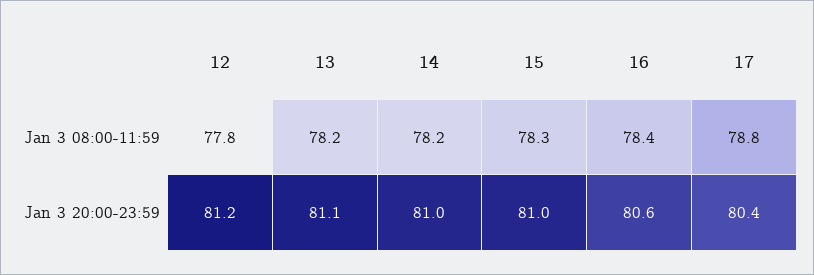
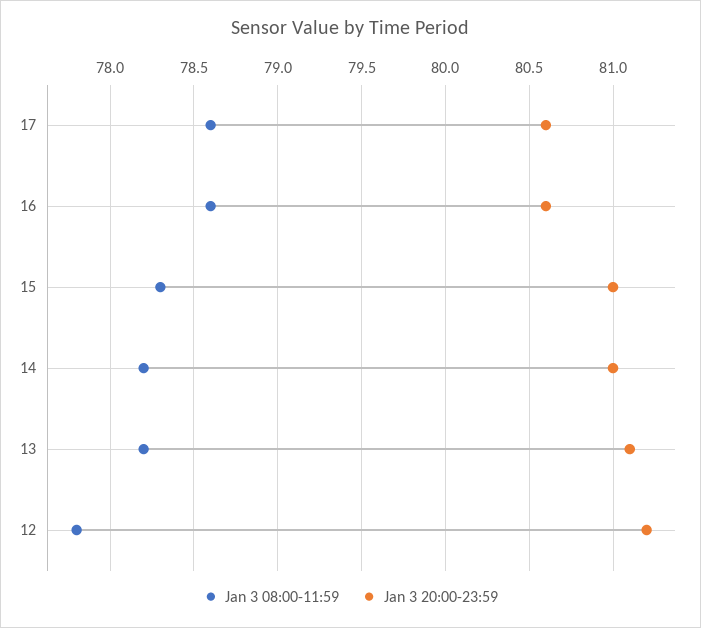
  {
    "Jan 3 08:00-11:59": {
      "12": 77.8,
      "13": 78.2,
      "14": 78.2,
      "15": 78.3,
-     "16": 78.4,
+     "16": 78.6,
-     "17": 78.8
+     "17": 78.6
    },
    "Jan 3 20:00-23:59": {
      "12": 81.2,
      "13": 81.1,
      "14": 81,
      "15": 81,
      "16": 80.6,
-     "17": 80.4
+     "17": 80.6
    }
  }

